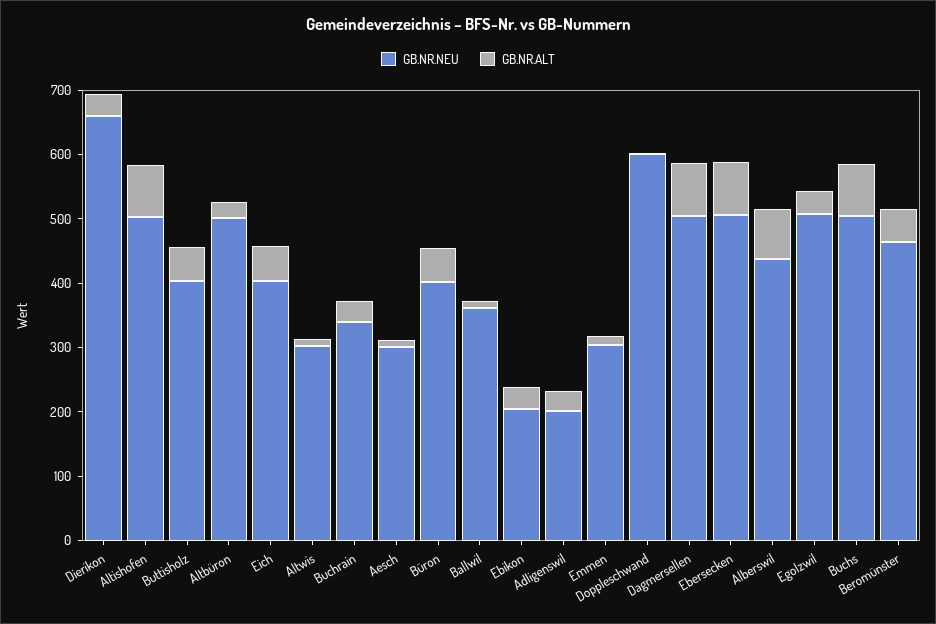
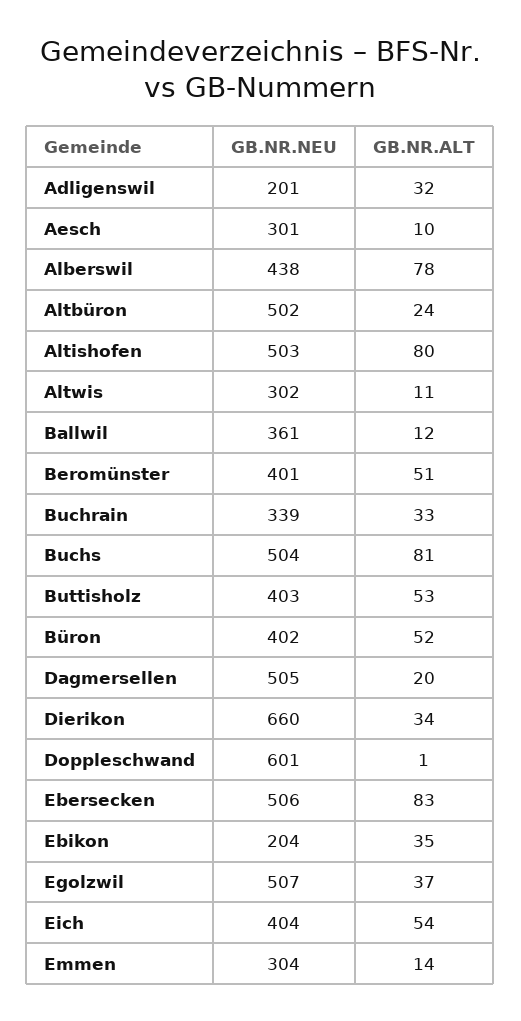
  {
    "GB.NR.NEU": {
      "Dierikon": 660,
      "Altishofen": 503,
      "Buttisholz": 403,
      "Altbüron": 502,
      "Eich": 404,
      "Altwis": 302,
      "Buchrain": 339,
      "Aesch": 301,
      "Büron": 402,
      "Ballwil": 361,
      "Ebikon": 204,
      "Adligenswil": 201,
      "Emmen": 304,
      "Doppleschwand": 601,
      "Dagmersellen": 505,
      "Ebersecken": 506,
      "Alberswil": 438,
      "Egolzwil": 507,
      "Buchs": 504,
-     "Beromünster": 460
+     "Beromünster": 401
    },
    "GB.NR.ALT": {
      "Dierikon": 34,
      "Altishofen": 80,
      "Buttisholz": 53,
      "Altbüron": 24,
      "Eich": 54,
      "Altwis": 11,
      "Buchrain": 33,
      "Aesch": 10,
      "Büron": 52,
      "Ballwil": 12,
      "Ebikon": 35,
      "Adligenswil": 32,
      "Emmen": 14,
      "Doppleschwand": 1,
-     "Dagmersellen": 80,
+     "Dagmersellen": 20,
      "Ebersecken": 83,
      "Alberswil": 78,
      "Egolzwil": 37,
      "Buchs": 81,
      "Beromünster": 51
    }
  }

